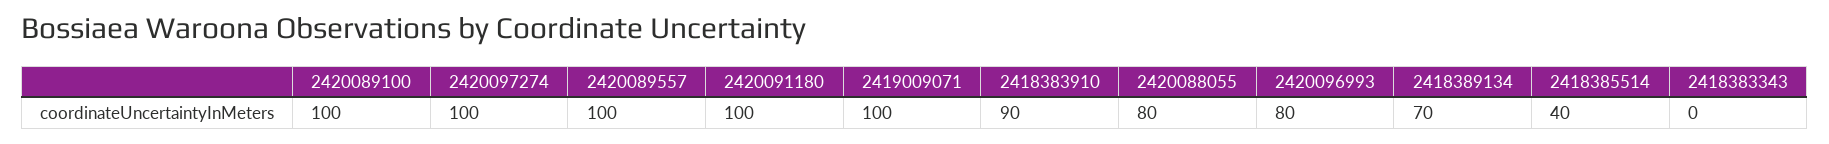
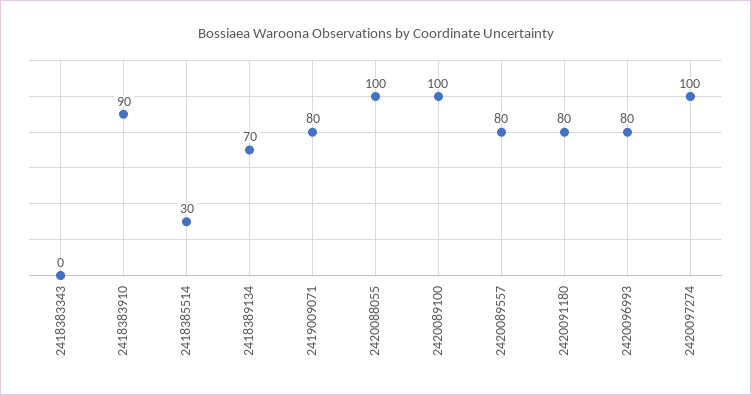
  {
    "2420089100": 100,
    "2420097274": 100,
-   "2420089557": 100,
+   "2420089557": 80,
-   "2420091180": 100,
+   "2420091180": 80,
-   "2419009071": 100,
+   "2419009071": 80,
    "2418383910": 90,
-   "2420088055": 80,
+   "2420088055": 100,
    "2420096993": 80,
    "2418389134": 70,
-   "2418385514": 40,
+   "2418385514": 30,
    "2418383343": 0
  }

